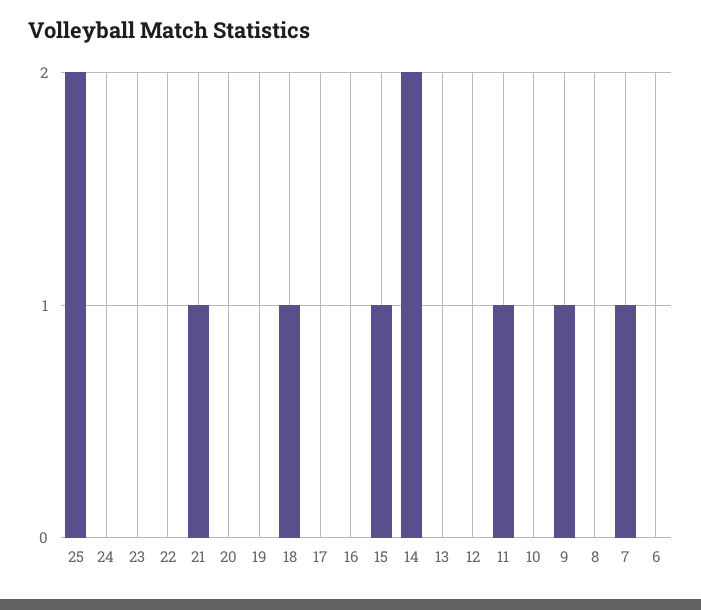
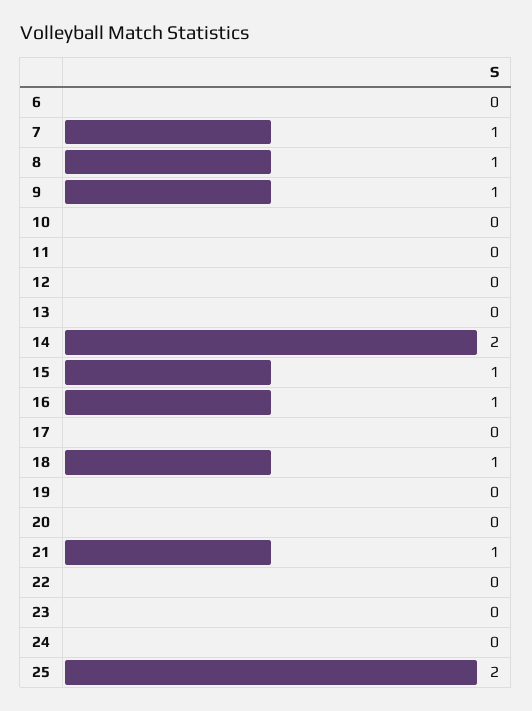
  {
    "25": 2,
    "24": 0,
    "23": 0,
    "22": 0,
    "21": 1,
    "20": 0,
    "19": 0,
    "18": 1,
    "17": 0,
-   "16": 0,
+   "16": 1,
    "15": 1,
    "14": 2,
    "13": 0,
    "12": 0,
-   "11": 1,
+   "11": 0,
    "10": 0,
    "9": 1,
-   "8": 0,
+   "8": 1,
    "7": 1,
    "6": 0
  }

